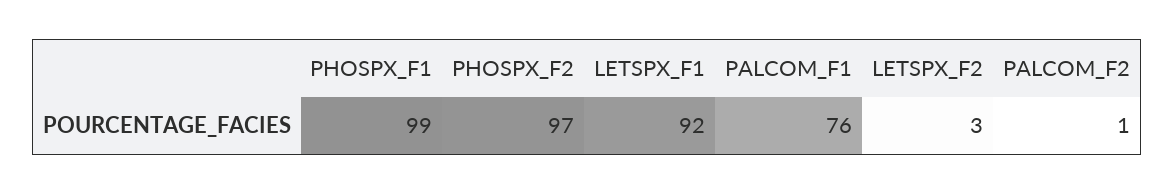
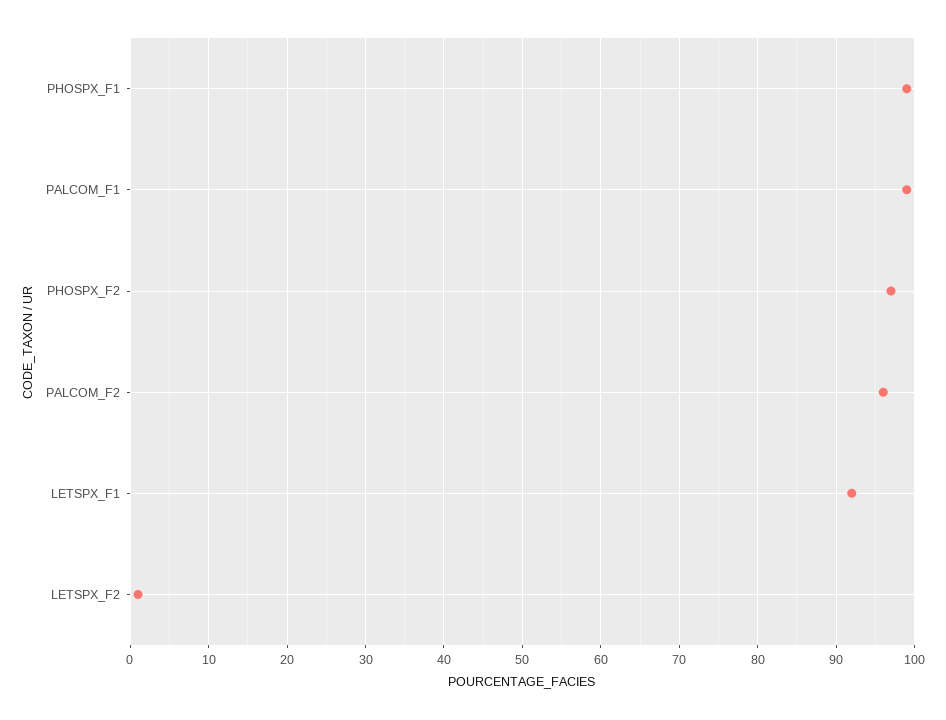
  {
    "PHOSPX_F1": 99,
    "PHOSPX_F2": 97,
    "LETSPX_F1": 92,
-   "PALCOM_F1": 76,
+   "PALCOM_F1": 99,
-   "LETSPX_F2": 3,
+   "LETSPX_F2": 1,
-   "PALCOM_F2": 1
+   "PALCOM_F2": 96
  }

